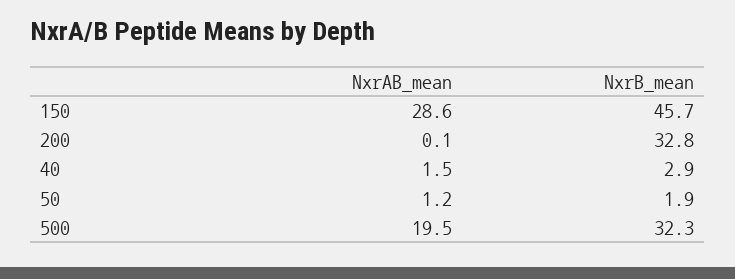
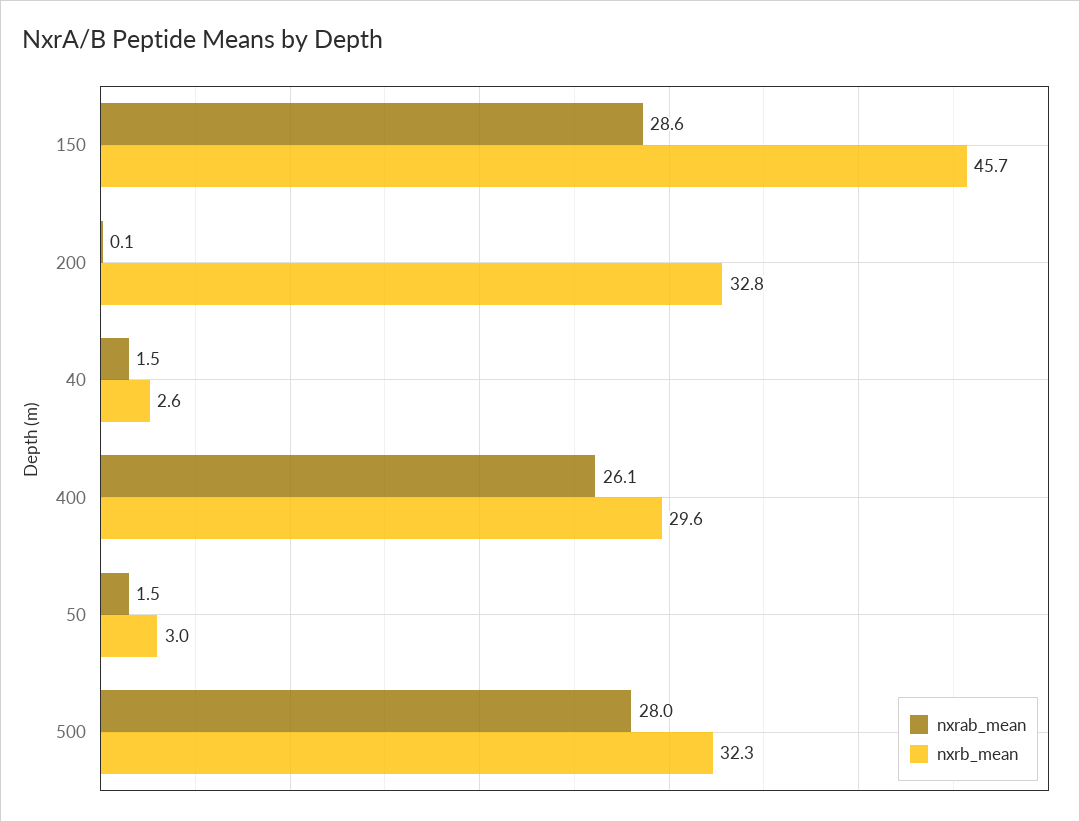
  {
    "NxrAB_mean": {
      "150": 28.6,
      "200": 0.1,
      "40": 1.5,
-     "50": 1.2,
+     "50": 1.5,
-     "500": 19.5
+     "500": 28,
+     "400": 26.1
    },
    "NxrB_mean": {
      "150": 45.7,
      "200": 32.8,
-     "40": 2.9,
+     "40": 2.6,
-     "50": 1.9,
+     "50": 3,
-     "500": 32.3
+     "500": 32.3,
+     "400": 29.6
    }
  }

